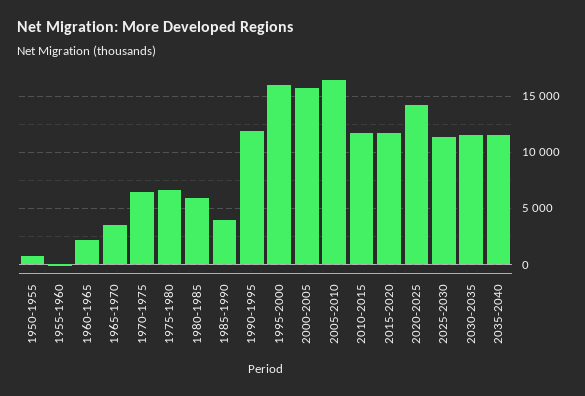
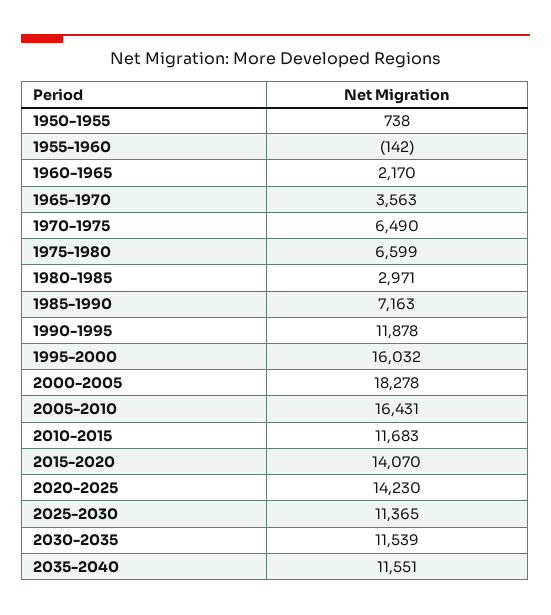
  {
    "1950-1955": 738,
    "1955-1960": -142,
    "1960-1965": 2170,
    "1965-1970": 3563,
    "1970-1975": 6490,
    "1975-1980": 6599,
-   "1980-1985": 6000,
+   "1980-1985": 2971,
-   "1985-1990": 4000,
+   "1985-1990": 7163,
    "1990-1995": 11878,
    "1995-2000": 16032,
-   "2000-2005": 16000,
+   "2000-2005": 18278,
    "2005-2010": 16431,
    "2010-2015": 11683,
-   "2015-2020": 12000,
+   "2015-2020": 14070,
    "2020-2025": 14230,
    "2025-2030": 11365,
    "2030-2035": 11539,
    "2035-2040": 11551
  }

